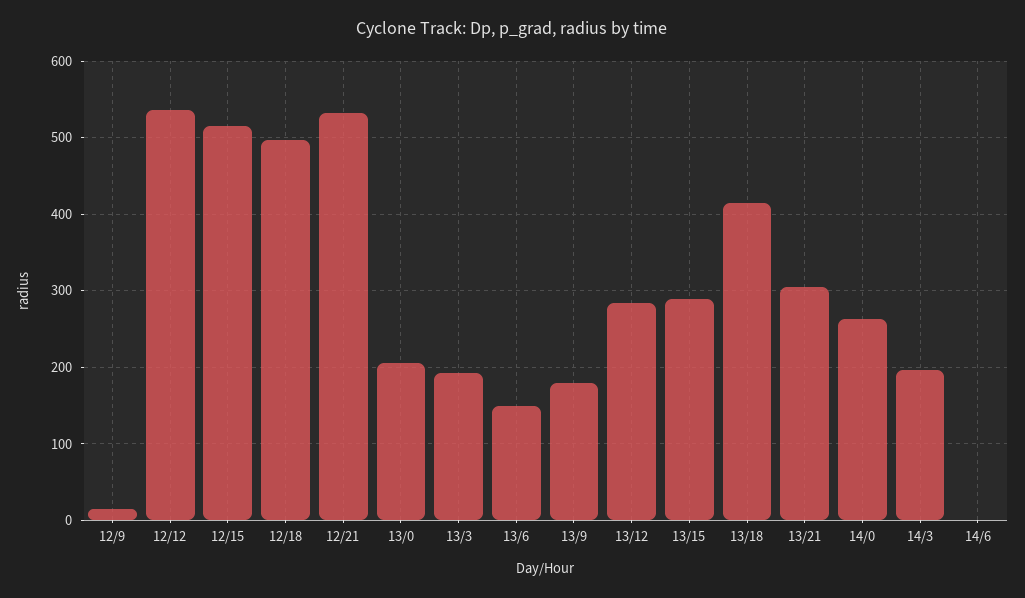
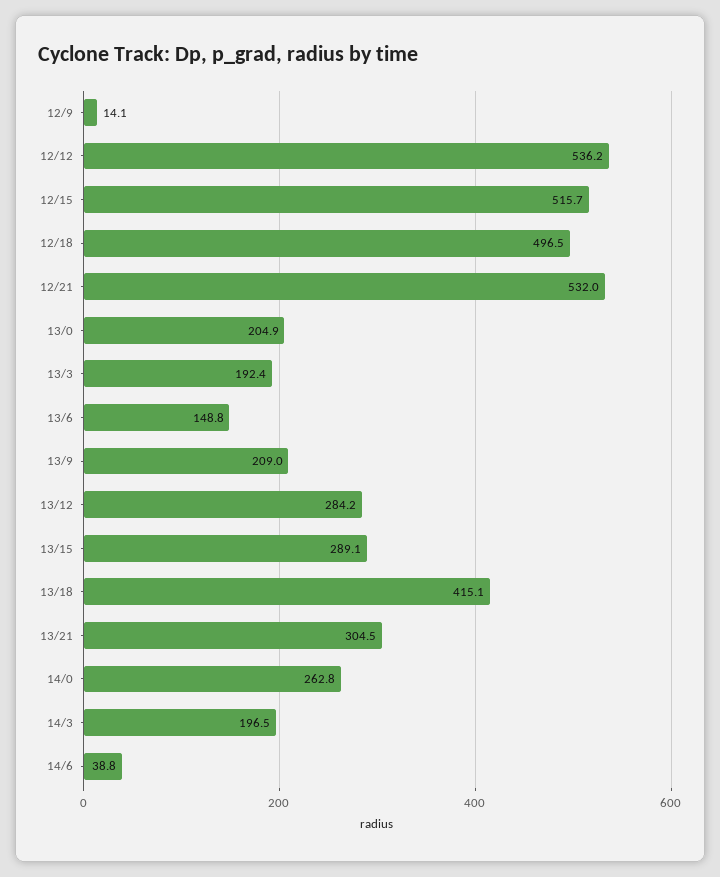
  {
    "12/9": 14.1,
    "12/12": 536.2,
    "12/15": 515.7,
    "12/18": 496.5,
    "12/21": 532,
    "13/0": 204.9,
    "13/3": 192.4,
    "13/6": 148.8,
-   "13/9": 180,
+   "13/9": 209,
    "13/12": 284.2,
    "13/15": 289.1,
    "13/18": 415.1,
    "13/21": 304.5,
    "14/0": 262.8,
    "14/3": 196.5,
-   "14/6": 0
+   "14/6": 38.8
  }

